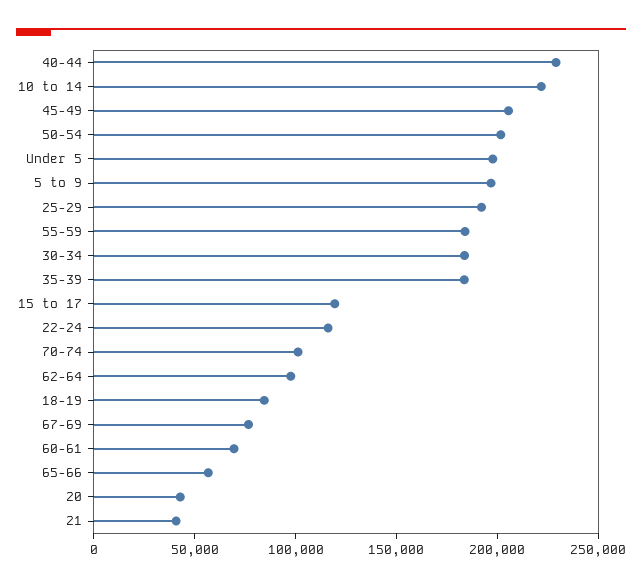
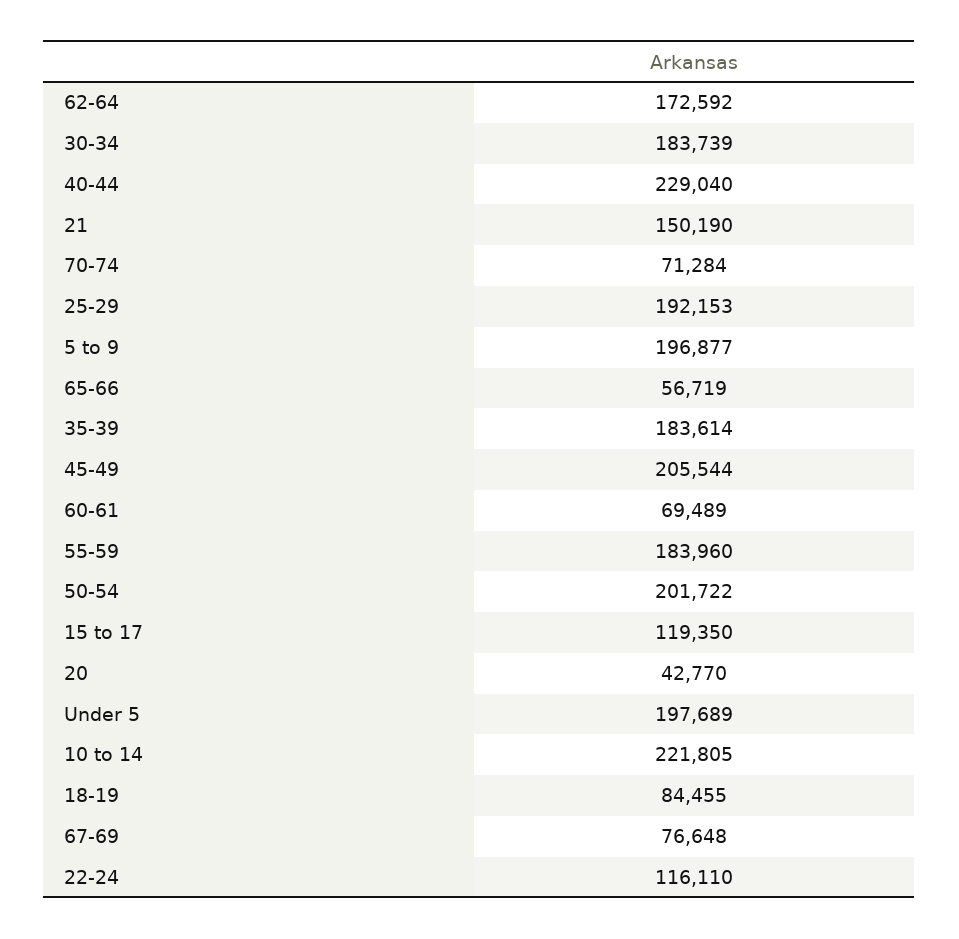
  {
    "40-44": 229040,
    "10 to 14": 221805,
    "45-49": 205544,
    "50-54": 201722,
    "Under 5": 197689,
    "5 to 9": 196877,
    "25-29": 192153,
    "55-59": 183960,
    "30-34": 183739,
    "35-39": 183614,
    "15 to 17": 119350,
    "22-24": 116110,
-   "70-74": 100000,
+   "70-74": 71284,
-   "62-64": 100000,
+   "62-64": 172592,
    "18-19": 84455,
    "67-69": 76648,
    "60-61": 69489,
    "65-66": 56719,
    "20": 42770,
-   "21": 40000
+   "21": 150190
  }

